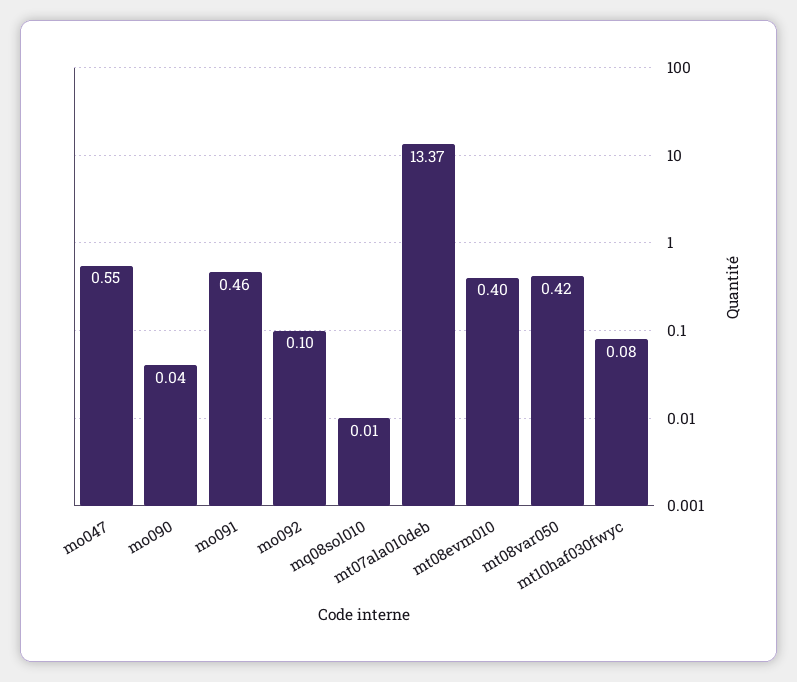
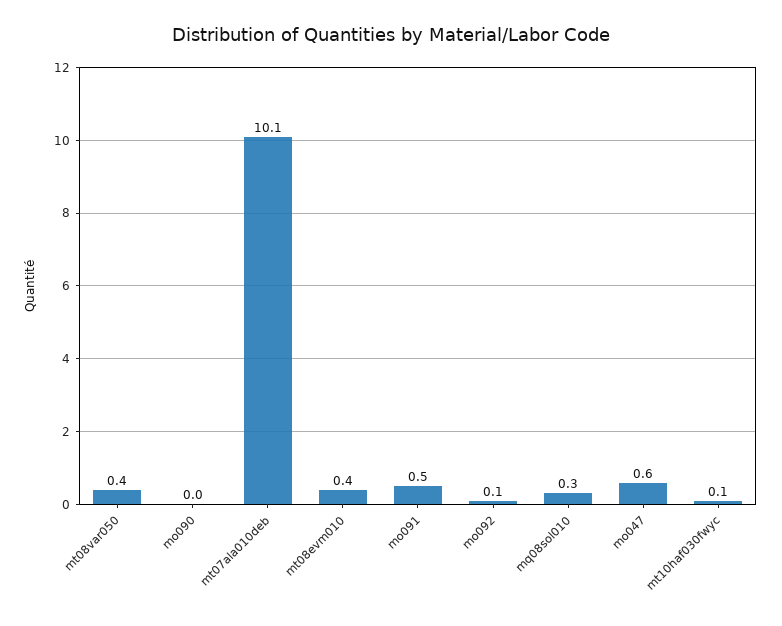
  {
    "mo047": 0.55,
    "mo090": 0.04,
    "mo091": 0.46,
    "mo092": 0.1,
-   "mq08sol010": 0.01,
+   "mq08sol010": 0.3,
-   "mt07ala010deb": 13.37,
+   "mt07ala010deb": 10.1,
    "mt08evm010": 0.4,
    "mt08var050": 0.42,
    "mt10haf030fwyc": 0.08
  }

